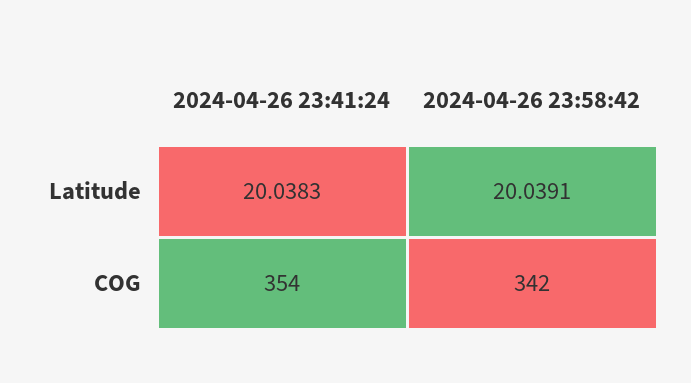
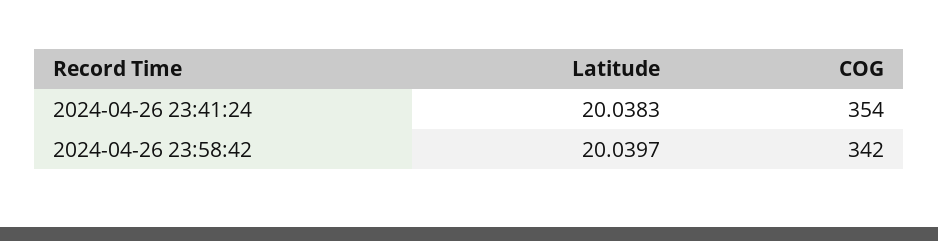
  {
    "2024-04-26 23:41:24": {
      "Latitude": 20.0383,
      "COG": 354
    },
    "2024-04-26 23:58:42": {
-     "Latitude": 20.0391,
+     "Latitude": 20.0397,
      "COG": 342
    }
  }

